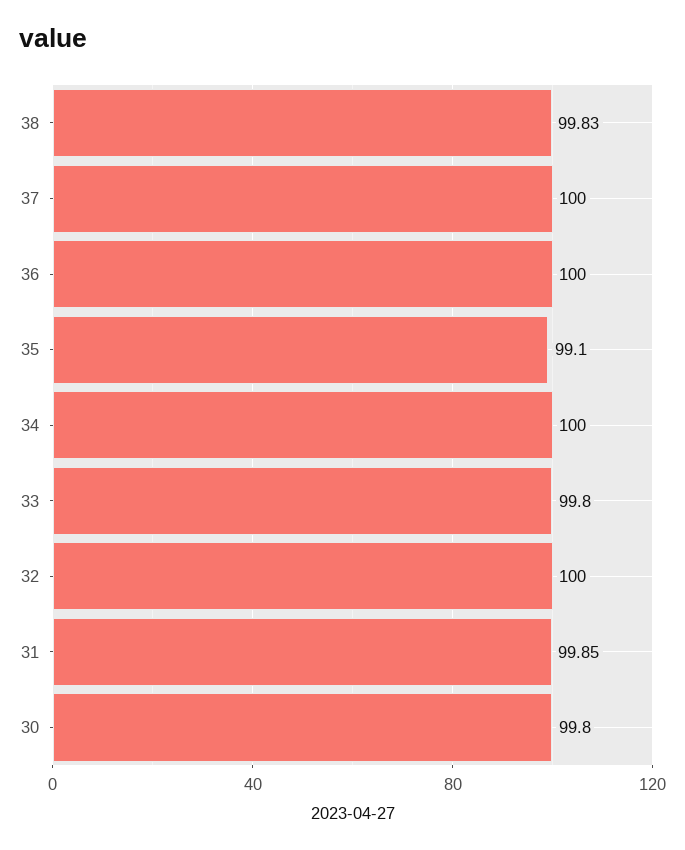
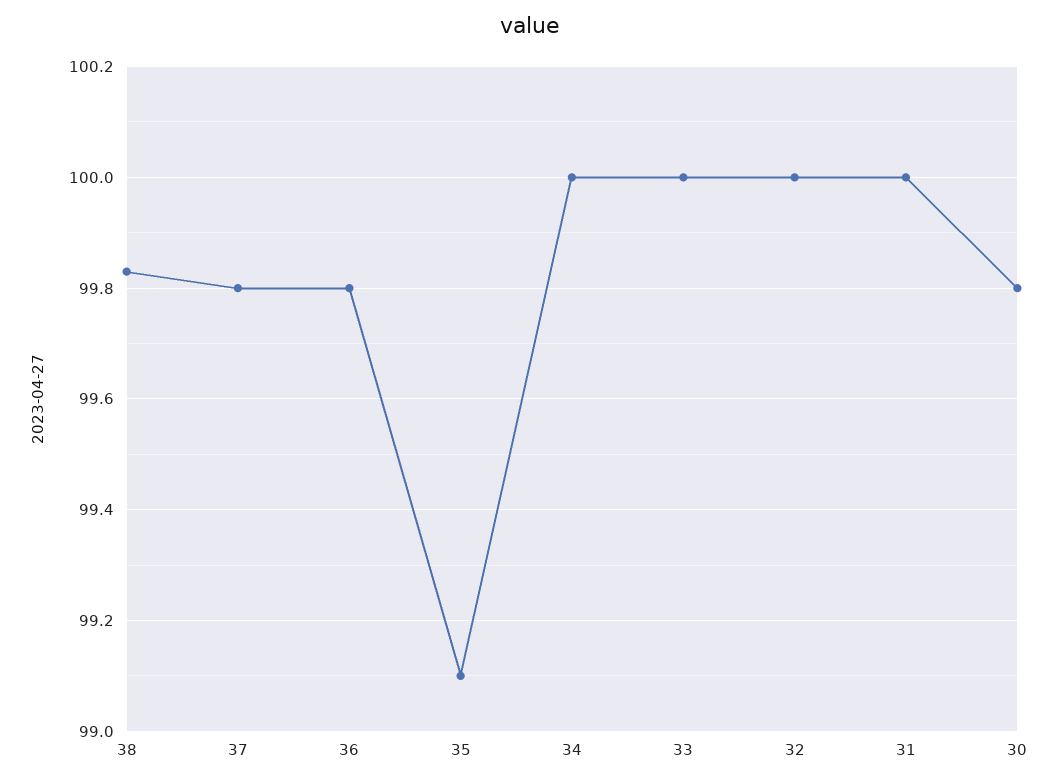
  {
    "38": 99.83,
-   "37": 100,
+   "37": 99.8,
-   "36": 100,
+   "36": 99.8,
    "35": 99.1,
    "34": 100,
-   "33": 99.8,
+   "33": 100,
    "32": 100,
-   "31": 99.85,
+   "31": 100,
    "30": 99.8
  }

